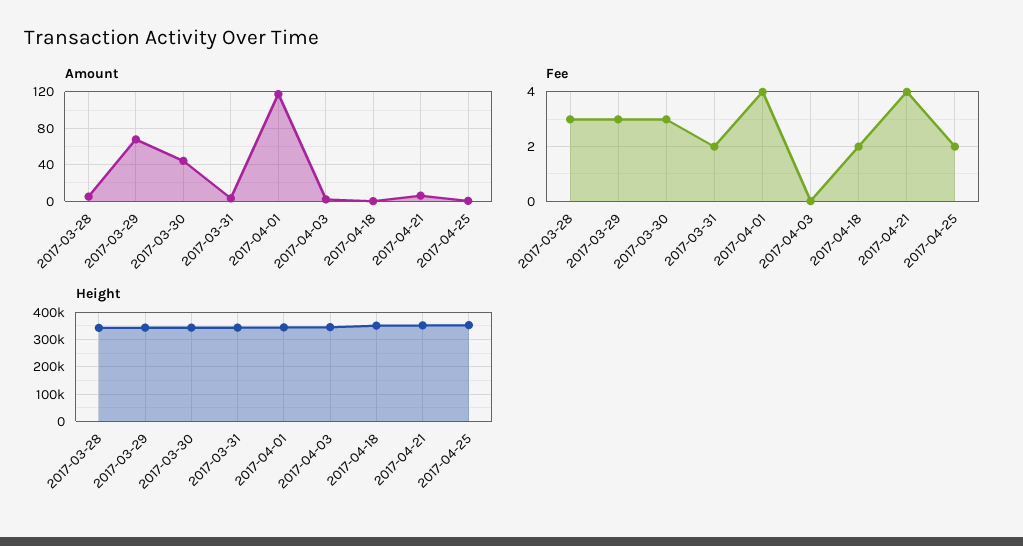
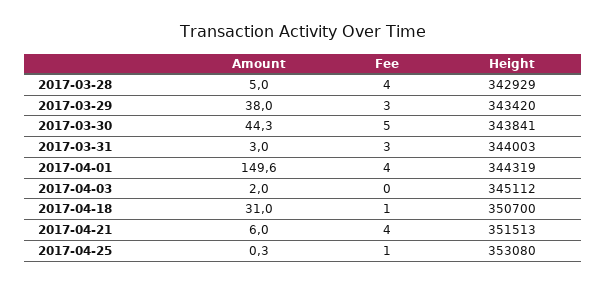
  {
    "Amount": {
      "2017-03-28": 5,
-     "2017-03-29": 70,
+     "2017-03-29": 38,
      "2017-03-30": 44.3,
      "2017-03-31": 3,
-     "2017-04-01": 120,
+     "2017-04-01": 149.6,
      "2017-04-03": 2,
-     "2017-04-18": 0,
+     "2017-04-18": 31,
      "2017-04-21": 6,
      "2017-04-25": 0.3
    },
    "Fee": {
-     "2017-03-28": 3,
+     "2017-03-28": 4,
      "2017-03-29": 3,
-     "2017-03-30": 3,
+     "2017-03-30": 5,
-     "2017-03-31": 2,
+     "2017-03-31": 3,
      "2017-04-01": 4,
      "2017-04-03": 0,
-     "2017-04-18": 2,
+     "2017-04-18": 1,
      "2017-04-21": 4,
-     "2017-04-25": 2
+     "2017-04-25": 1
    },
    "Height": {
      "2017-03-28": 342929,
      "2017-03-29": 343420,
      "2017-03-30": 343841,
      "2017-03-31": 344003,
      "2017-04-01": 344319,
      "2017-04-03": 345112,
      "2017-04-18": 350700,
      "2017-04-21": 351513,
      "2017-04-25": 353080
    }
  }

